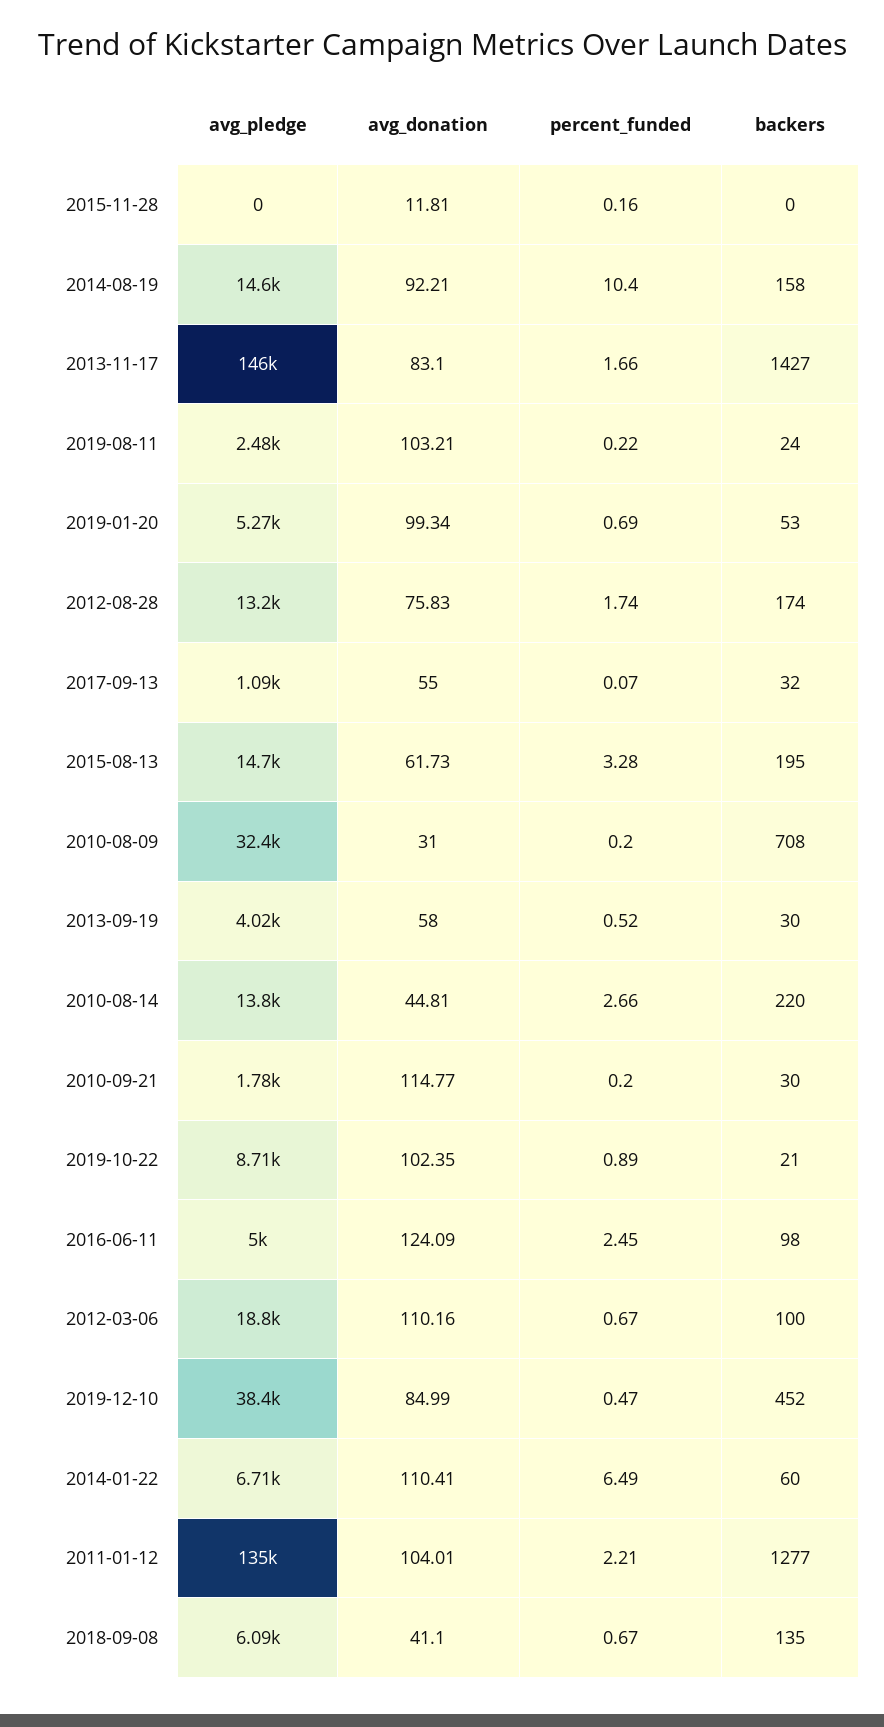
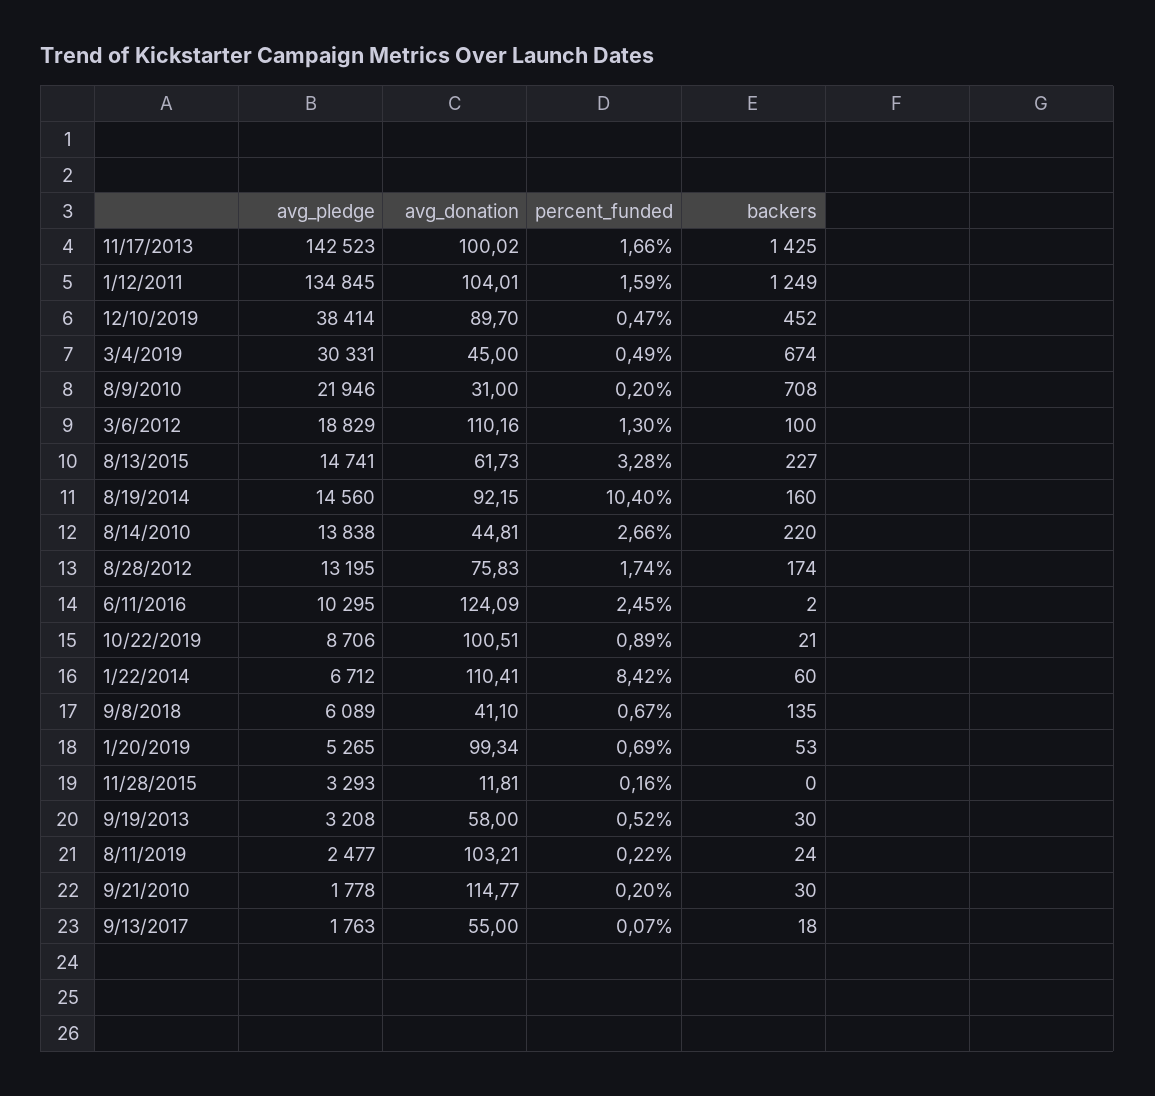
  {
    "avg_pledge": {
-     "2015-11-28": 0,
+     "2015-11-28": 3293,
      "2014-08-19": 14560,
-     "2013-11-17": 146000,
+     "2013-11-17": 142523,
      "2019-08-11": 2477,
      "2019-01-20": 5265,
      "2012-08-28": 13195,
-     "2017-09-13": 1090,
+     "2017-09-13": 1763,
      "2015-08-13": 14741,
-     "2010-08-09": 32400,
+     "2010-08-09": 21946,
-     "2013-09-19": 4020,
+     "2013-09-19": 3208,
      "2010-08-14": 13838,
      "2010-09-21": 1778,
      "2019-10-22": 8706,
-     "2016-06-11": 5000,
+     "2016-06-11": 10295,
      "2012-03-06": 18829,
      "2019-12-10": 38414,
      "2014-01-22": 6712,
      "2011-01-12": 134845,
-     "2018-09-08": 6089
+     "2018-09-08": 6089,
+     "3/4/2019": 30331
    },
    "avg_donation": {
      "2015-11-28": 11.81,
-     "2014-08-19": 92.21,
+     "2014-08-19": 92.15,
-     "2013-11-17": 83.1,
+     "2013-11-17": 100.02,
      "2019-08-11": 103.21,
      "2019-01-20": 99.34,
      "2012-08-28": 75.83,
      "2017-09-13": 55,
      "2015-08-13": 61.73,
      "2010-08-09": 31,
      "2013-09-19": 58,
      "2010-08-14": 44.81,
      "2010-09-21": 114.77,
-     "2019-10-22": 102.35,
+     "2019-10-22": 100.51,
      "2016-06-11": 124.09,
      "2012-03-06": 110.16,
-     "2019-12-10": 84.99,
+     "2019-12-10": 89.7,
      "2014-01-22": 110.41,
      "2011-01-12": 104.01,
-     "2018-09-08": 41.1
+     "2018-09-08": 41.1,
+     "3/4/2019": 45
    },
    "percent_funded": {
      "2015-11-28": 0.16,
      "2014-08-19": 10.4,
      "2013-11-17": 1.66,
      "2019-08-11": 0.22,
      "2019-01-20": 0.69,
      "2012-08-28": 1.74,
      "2017-09-13": 0.07,
      "2015-08-13": 3.28,
      "2010-08-09": 0.2,
      "2013-09-19": 0.52,
      "2010-08-14": 2.66,
      "2010-09-21": 0.2,
      "2019-10-22": 0.89,
      "2016-06-11": 2.45,
-     "2012-03-06": 0.67,
+     "2012-03-06": 1.3,
      "2019-12-10": 0.47,
-     "2014-01-22": 6.49,
+     "2014-01-22": 8.42,
-     "2011-01-12": 2.21,
+     "2011-01-12": 1.59,
-     "2018-09-08": 0.67
+     "2018-09-08": 0.67,
+     "3/4/2019": 0.49
    },
    "backers": {
      "2015-11-28": 0,
-     "2014-08-19": 158,
+     "2014-08-19": 160,
-     "2013-11-17": 1427,
+     "2013-11-17": 1425,
      "2019-08-11": 24,
      "2019-01-20": 53,
      "2012-08-28": 174,
-     "2017-09-13": 32,
+     "2017-09-13": 18,
-     "2015-08-13": 195,
+     "2015-08-13": 227,
      "2010-08-09": 708,
      "2013-09-19": 30,
      "2010-08-14": 220,
      "2010-09-21": 30,
      "2019-10-22": 21,
-     "2016-06-11": 98,
+     "2016-06-11": 2,
      "2012-03-06": 100,
      "2019-12-10": 452,
      "2014-01-22": 60,
-     "2011-01-12": 1277,
+     "2011-01-12": 1249,
-     "2018-09-08": 135
+     "2018-09-08": 135,
+     "3/4/2019": 674
    }
  }

